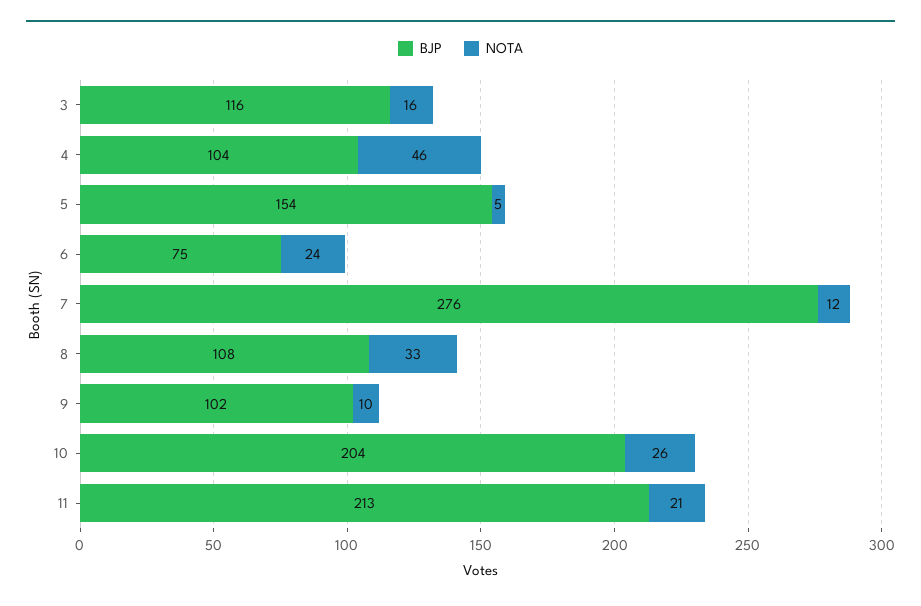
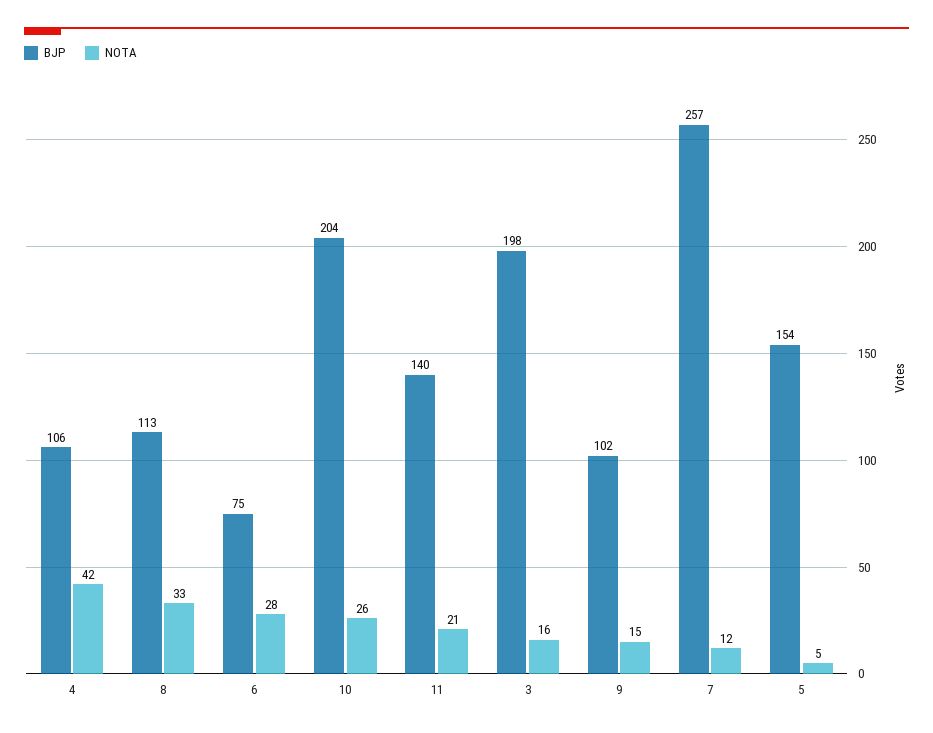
  {
    "BJP": {
-     "3": 116,
+     "3": 198,
-     "4": 104,
+     "4": 106,
      "5": 154,
      "6": 75,
-     "7": 276,
+     "7": 257,
-     "8": 108,
+     "8": 113,
      "9": 102,
      "10": 204,
-     "11": 213
+     "11": 140
    },
    "NOTA": {
      "3": 16,
-     "4": 46,
+     "4": 42,
      "5": 5,
-     "6": 24,
+     "6": 28,
      "7": 12,
      "8": 33,
-     "9": 10,
+     "9": 15,
      "10": 26,
      "11": 21
    }
  }

